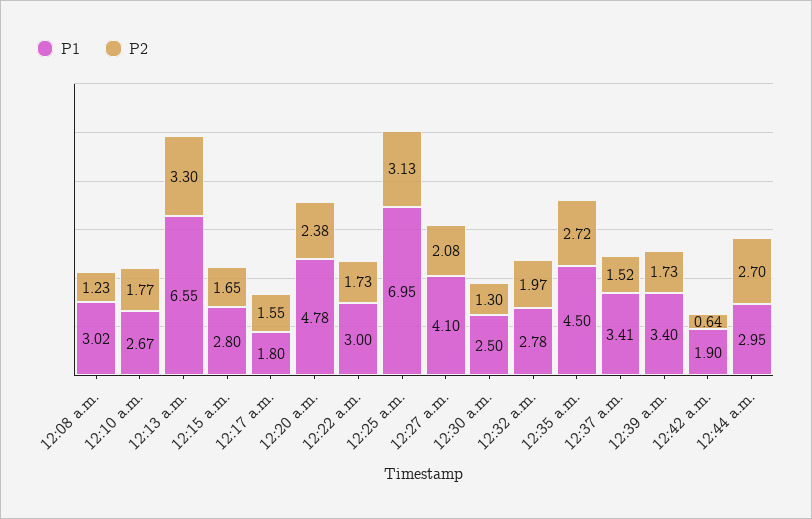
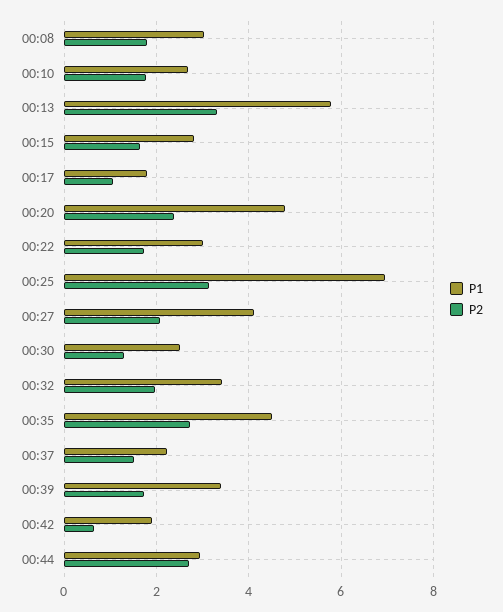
  {
    "P1": {
      "12:08 a.m.": 3.02,
      "12:10 a.m.": 2.67,
-     "12:13 a.m.": 6.55,
+     "12:13 a.m.": 5.8,
      "12:15 a.m.": 2.8,
      "12:17 a.m.": 1.8,
      "12:20 a.m.": 4.78,
      "12:22 a.m.": 3,
      "12:25 a.m.": 6.95,
      "12:27 a.m.": 4.1,
      "12:30 a.m.": 2.5,
-     "12:32 a.m.": 2.78,
+     "12:32 a.m.": 3.4,
      "12:35 a.m.": 4.5,
-     "12:37 a.m.": 3.41,
+     "12:37 a.m.": 2.2,
      "12:39 a.m.": 3.4,
      "12:42 a.m.": 1.9,
      "12:44 a.m.": 2.95
    },
    "P2": {
-     "12:08 a.m.": 1.23,
+     "12:08 a.m.": 1.8,
      "12:10 a.m.": 1.77,
      "12:13 a.m.": 3.3,
      "12:15 a.m.": 1.65,
-     "12:17 a.m.": 1.55,
+     "12:17 a.m.": 1,
      "12:20 a.m.": 2.38,
      "12:22 a.m.": 1.73,
      "12:25 a.m.": 3.13,
      "12:27 a.m.": 2.08,
      "12:30 a.m.": 1.3,
      "12:32 a.m.": 1.97,
      "12:35 a.m.": 2.72,
      "12:37 a.m.": 1.52,
      "12:39 a.m.": 1.73,
      "12:42 a.m.": 0.64,
      "12:44 a.m.": 2.7
    }
  }

